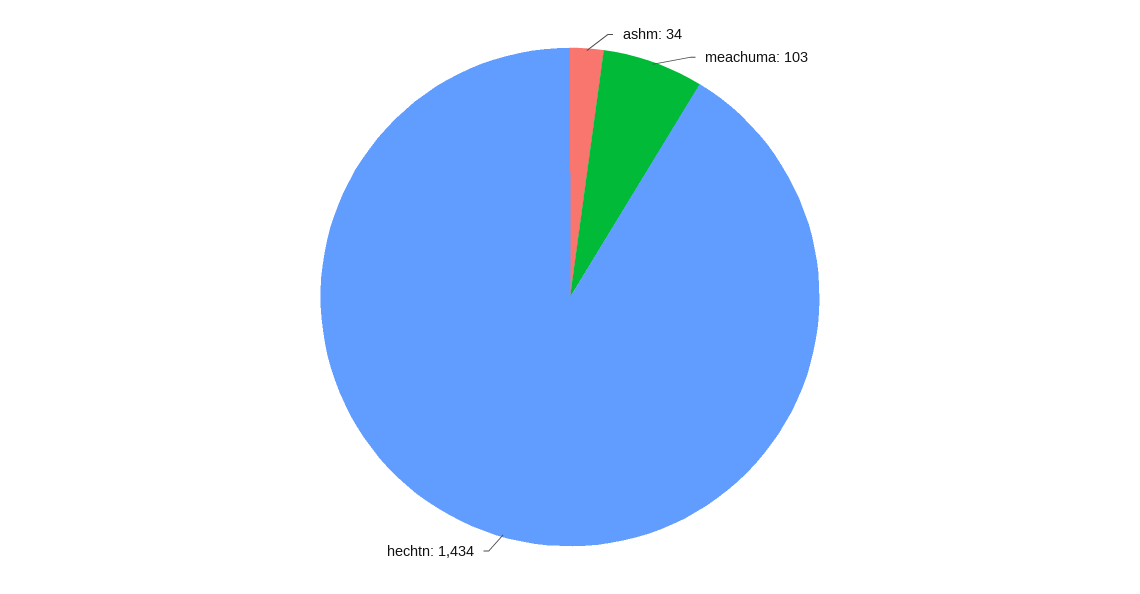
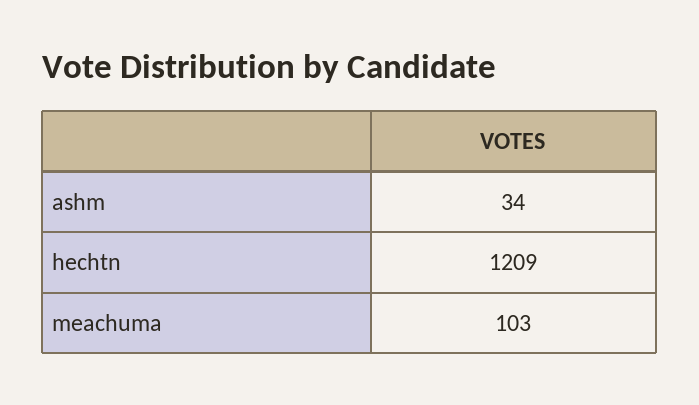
  {
    "ashm": 34,
    "meachuma": 103,
-   "hechtn": 1434
+   "hechtn": 1209
  }

